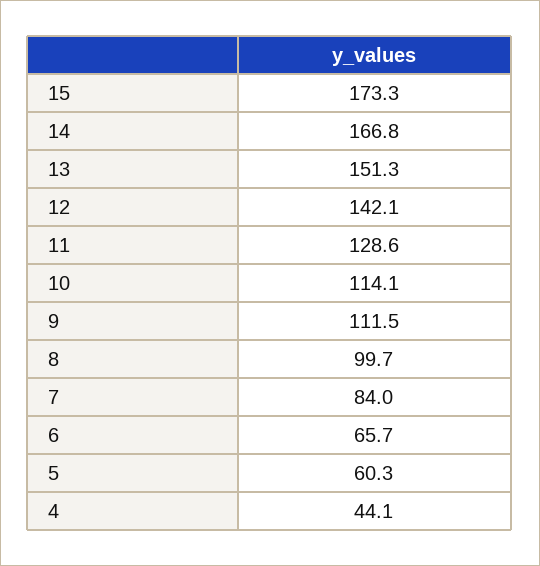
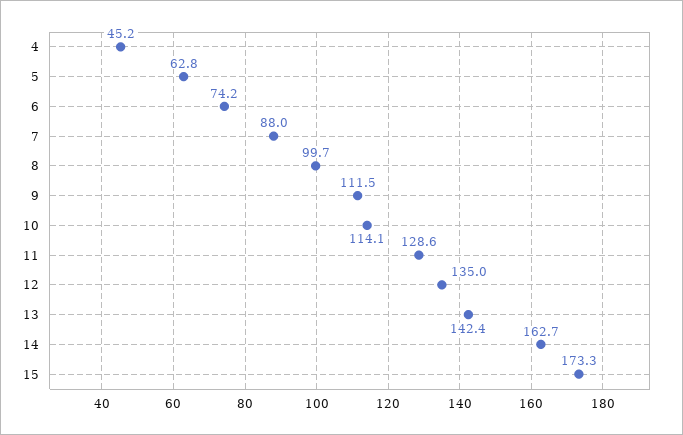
  {
    "15": 173.3,
-   "14": 166.8,
+   "14": 162.7,
-   "13": 151.3,
+   "13": 142.4,
-   "12": 142.1,
+   "12": 135,
    "11": 128.6,
    "10": 114.1,
    "9": 111.5,
    "8": 99.7,
-   "7": 84,
+   "7": 88,
-   "6": 65.7,
+   "6": 74.2,
-   "5": 60.3,
+   "5": 62.8,
-   "4": 44.1
+   "4": 45.2
  }

